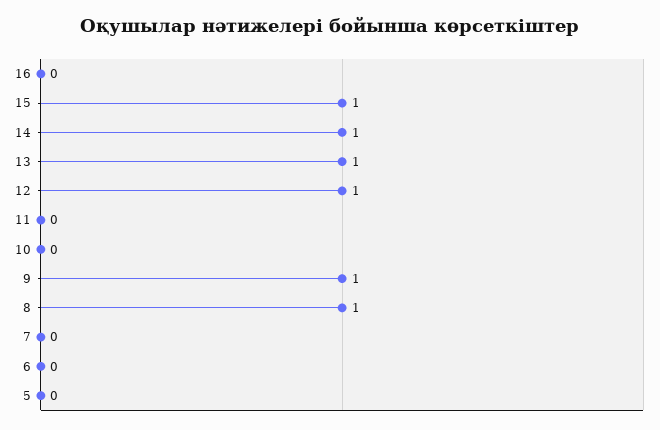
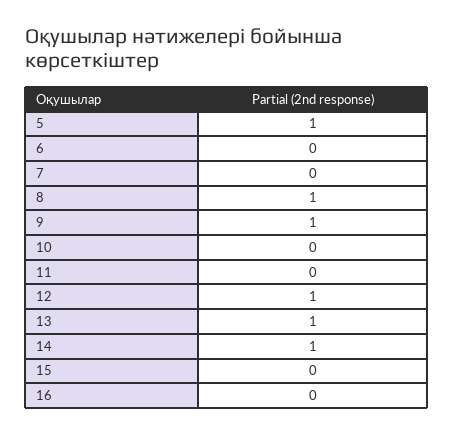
  {
    "16": 0,
-   "15": 1,
+   "15": 0,
    "14": 1,
    "13": 1,
    "12": 1,
    "11": 0,
    "10": 0,
    "9": 1,
    "8": 1,
    "7": 0,
    "6": 0,
-   "5": 0
+   "5": 1
  }

